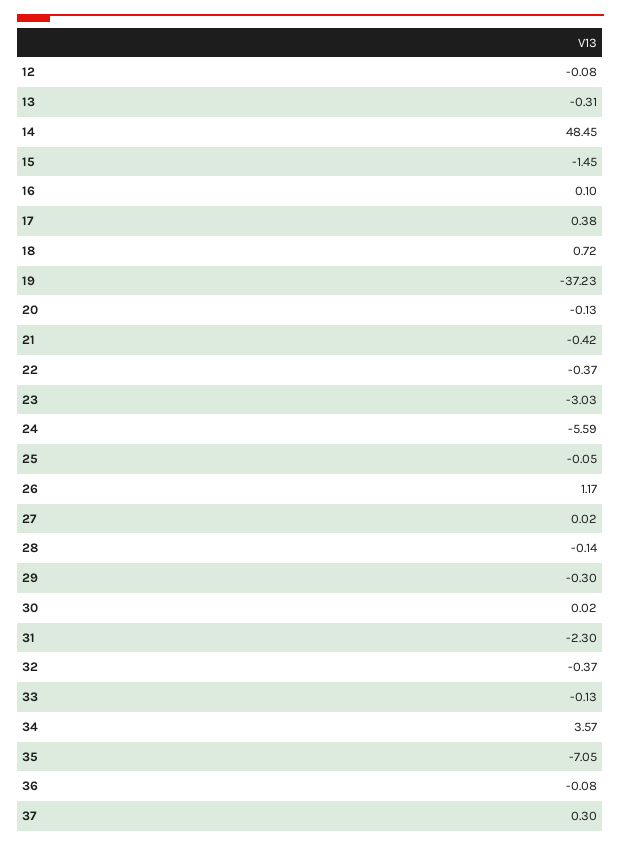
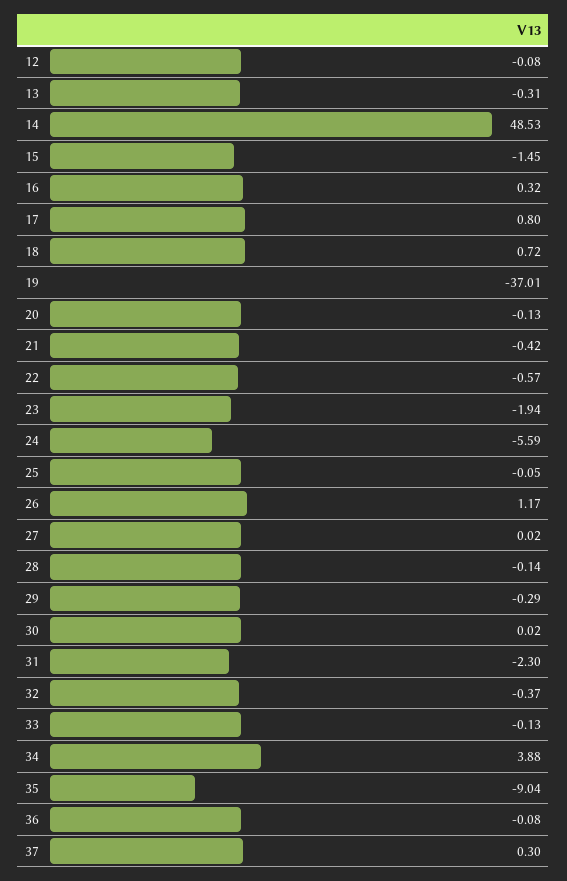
  {
    "12": -0.08,
    "13": -0.31,
-   "14": 48.45,
+   "14": 48.53,
    "15": -1.45,
-   "16": 0.1,
+   "16": 0.32,
-   "17": 0.38,
+   "17": 0.8,
    "18": 0.72,
-   "19": -37.23,
+   "19": -37.01,
    "20": -0.13,
    "21": -0.42,
-   "22": -0.37,
+   "22": -0.57,
-   "23": -3.03,
+   "23": -1.94,
    "24": -5.59,
    "25": -0.05,
    "26": 1.17,
    "27": 0.02,
    "28": -0.14,
-   "29": -0.3,
+   "29": -0.29,
    "30": 0.02,
    "31": -2.3,
    "32": -0.37,
    "33": -0.13,
-   "34": 3.57,
+   "34": 3.88,
-   "35": -7.05,
+   "35": -9.04,
    "36": -0.08,
    "37": 0.3
  }

